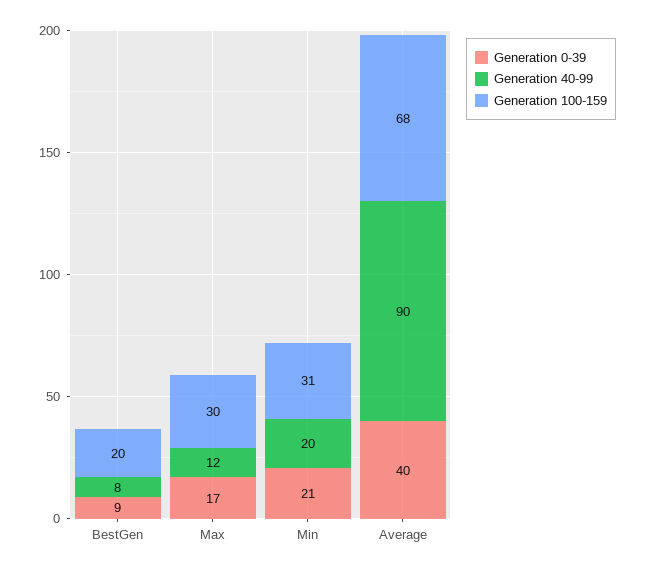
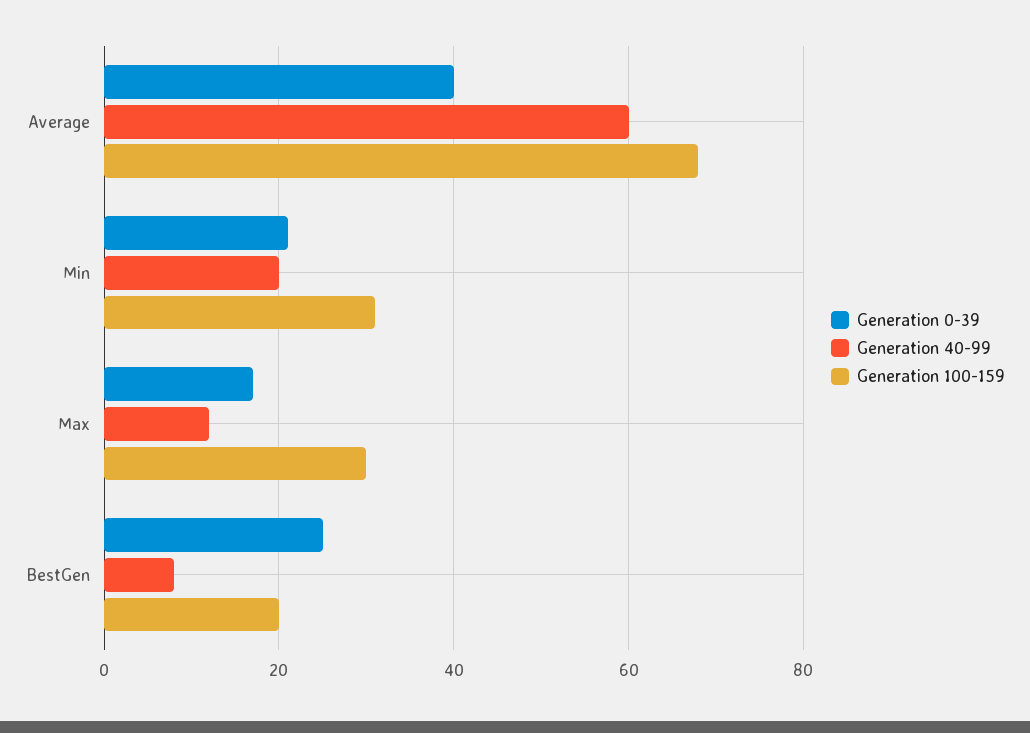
  {
    "Generation 0-39": {
-     "BestGen": 9,
+     "BestGen": 25,
      "Max": 17,
      "Min": 21,
      "Average": 40
    },
    "Generation 40-99": {
      "BestGen": 8,
      "Max": 12,
      "Min": 20,
-     "Average": 90
+     "Average": 60
    },
    "Generation 100-159": {
      "BestGen": 20,
      "Max": 30,
      "Min": 31,
      "Average": 68
    }
  }

